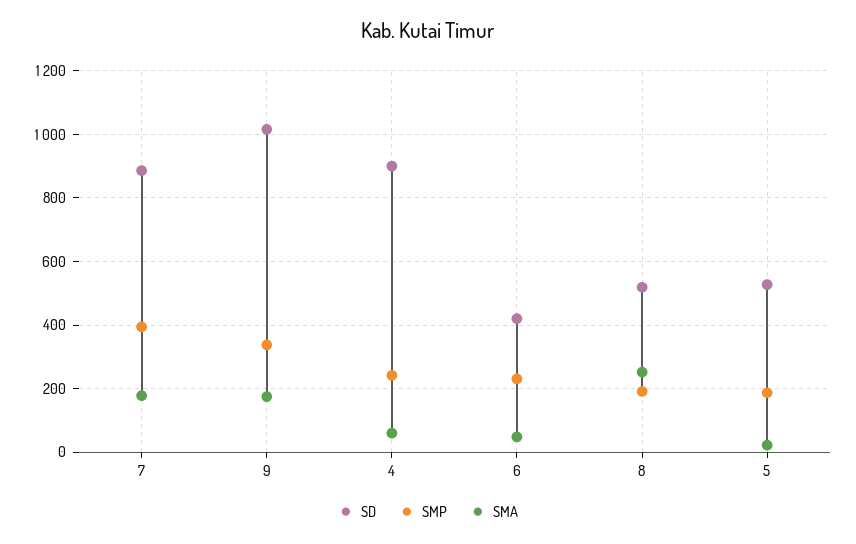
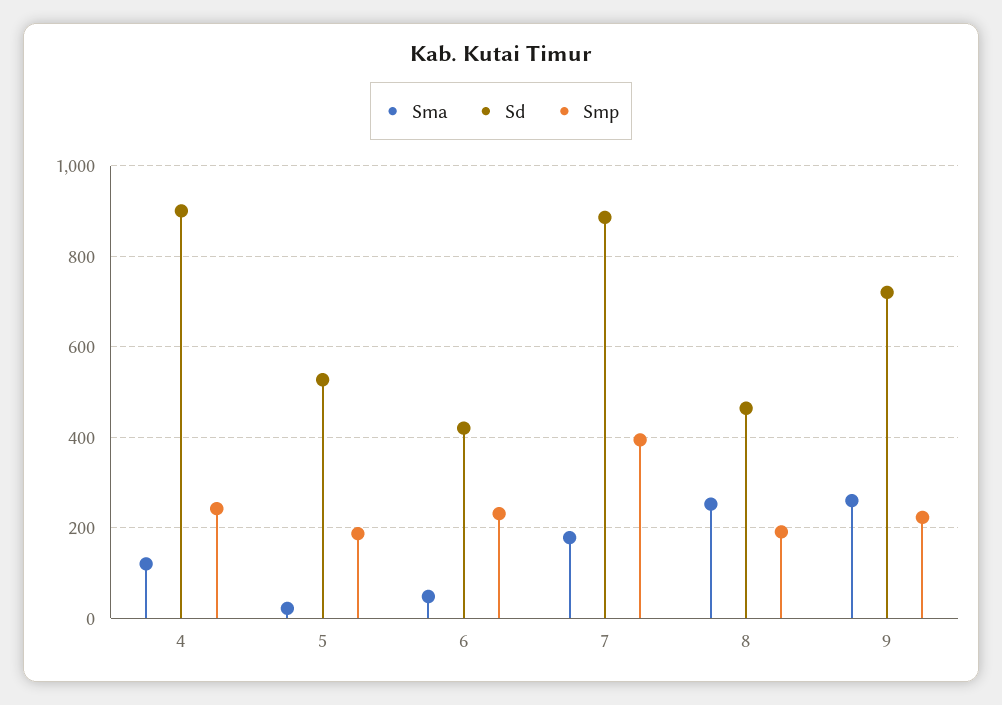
  {
    "SD": {
      "7": 880,
-     "9": 1020,
+     "9": 720,
      "4": 900,
      "6": 420,
-     "8": 520,
+     "8": 460,
      "5": 520
    },
    "SMP": {
      "7": 400,
-     "9": 340,
+     "9": 220,
      "4": 240,
      "6": 240,
      "8": 200,
      "5": 180
    },
    "SMA": {
      "7": 180,
-     "9": 180,
+     "9": 260,
-     "4": 60,
+     "4": 120,
      "6": 40,
      "8": 260,
      "5": 20
    }
  }

